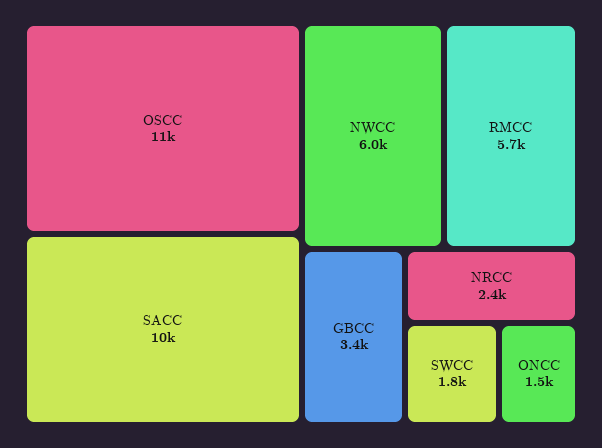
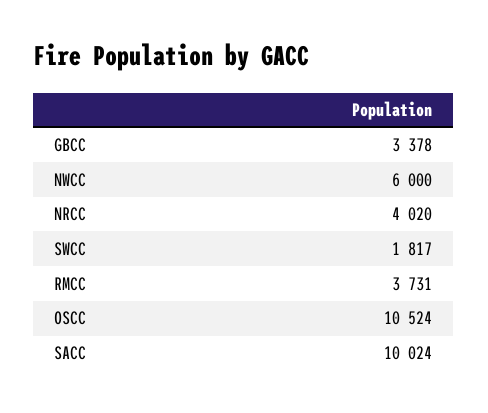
  {
    "OSCC": 10524,
    "SACC": 10024,
    "NWCC": 6000,
-   "RMCC": 5700,
+   "RMCC": 3731,
    "GBCC": 3378,
-   "NRCC": 2400,
+   "NRCC": 4020,
-   "SWCC": 1817,
+   "SWCC": 1817
-   "ONCC": 1500
  }

